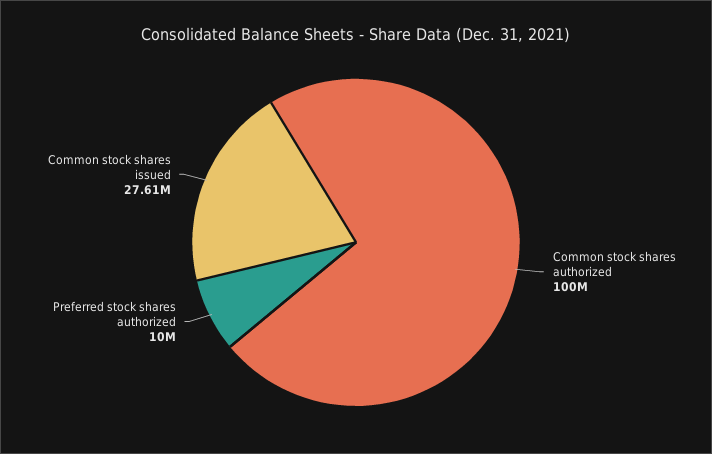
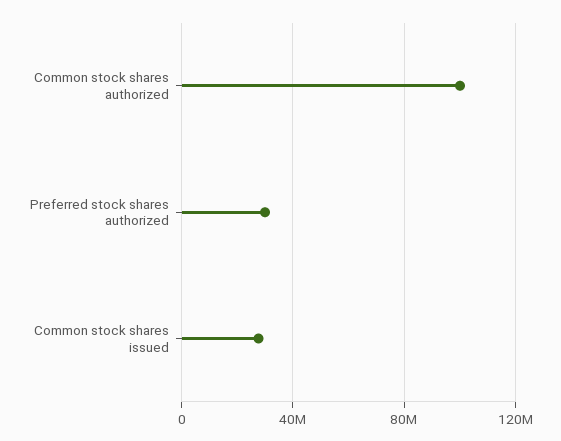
  {
    "Common stock shares authorized": 100000000,
-   "Preferred stock shares authorized": 10000000,
+   "Preferred stock shares authorized": 30000000,
    "Common stock shares issued": 27610000
  }

